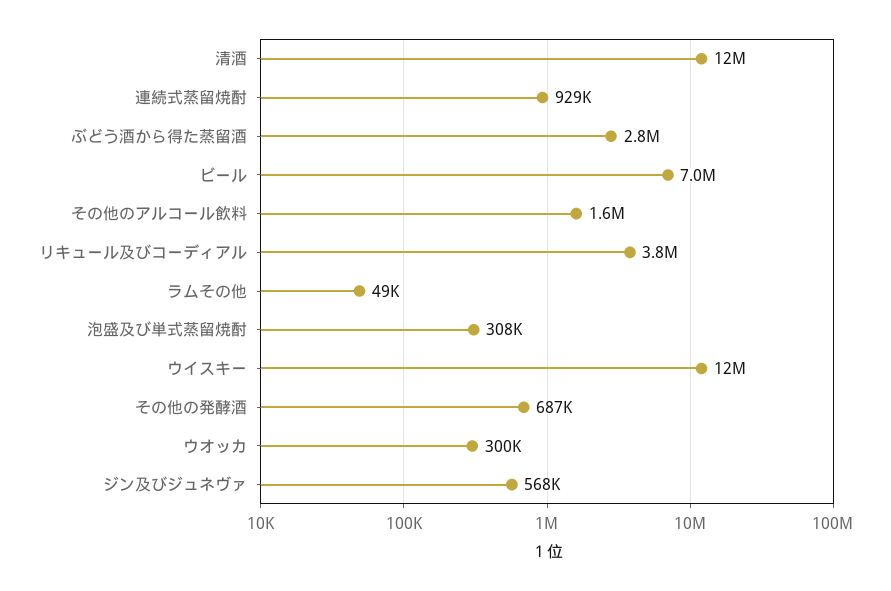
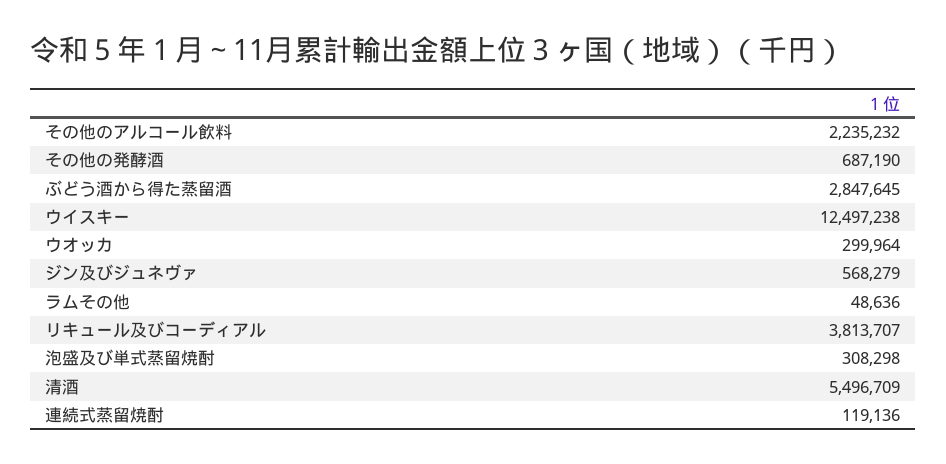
  {
-   "清酒": 12000000,
+   "清酒": 5496709,
-   "連続式蒸留焼酎": 929000,
+   "連続式蒸留焼酎": 119136,
    "ぶどう酒から得た蒸留酒": 2847645,
-   "ビール": 7000000,
-   "その他のアルコール飲料": 1600000,
+   "その他のアルコール飲料": 2235232,
    "リキュール及びコーディアル": 3813707,
    "ラムその他": 48636,
    "泡盛及び単式蒸留焼酎": 308298,
    "ウイスキー": 12497238,
    "その他の発酵酒": 687190,
    "ウオッカ": 299964,
    "ジン及びジュネヴァ": 568279
  }

